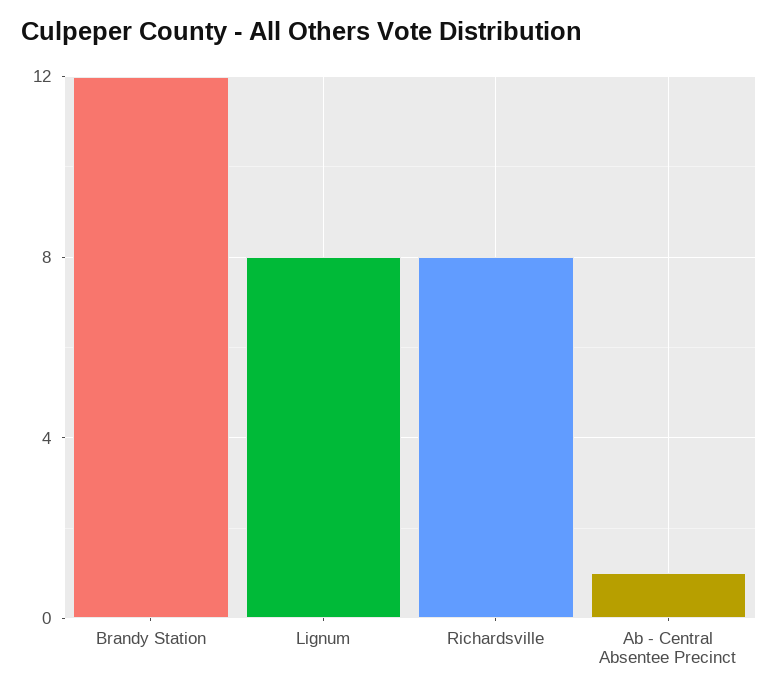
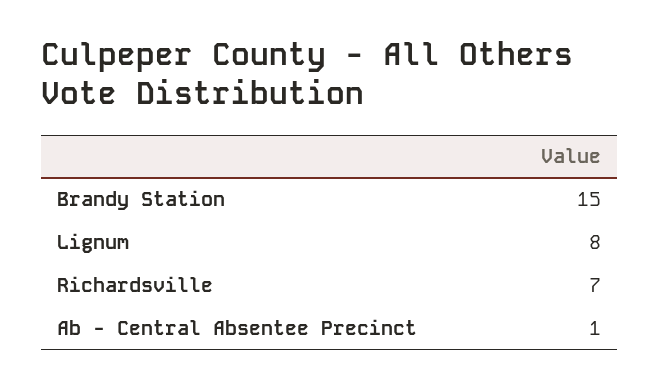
  {
-   "Brandy Station": 12,
+   "Brandy Station": 15,
    "Lignum": 8,
-   "Richardsville": 8,
+   "Richardsville": 7,
    "Ab - Central Absentee Precinct": 1
  }

